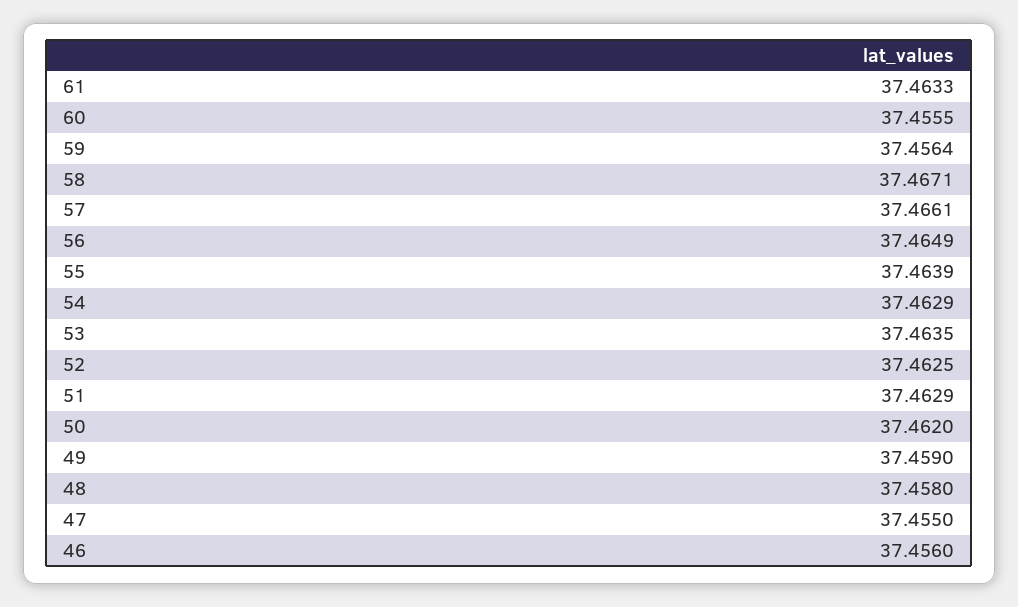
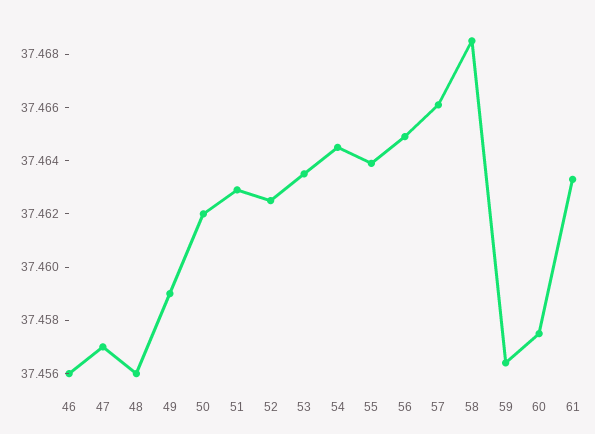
  {
    "61": 37.4633,
-   "60": 37.4555,
+   "60": 37.4575,
    "59": 37.4564,
-   "58": 37.4671,
+   "58": 37.4685,
    "57": 37.4661,
    "56": 37.4649,
    "55": 37.4639,
-   "54": 37.4629,
+   "54": 37.4645,
    "53": 37.4635,
    "52": 37.4625,
    "51": 37.4629,
    "50": 37.462,
    "49": 37.459,
-   "48": 37.458,
+   "48": 37.456,
-   "47": 37.455,
+   "47": 37.457,
    "46": 37.456
  }

